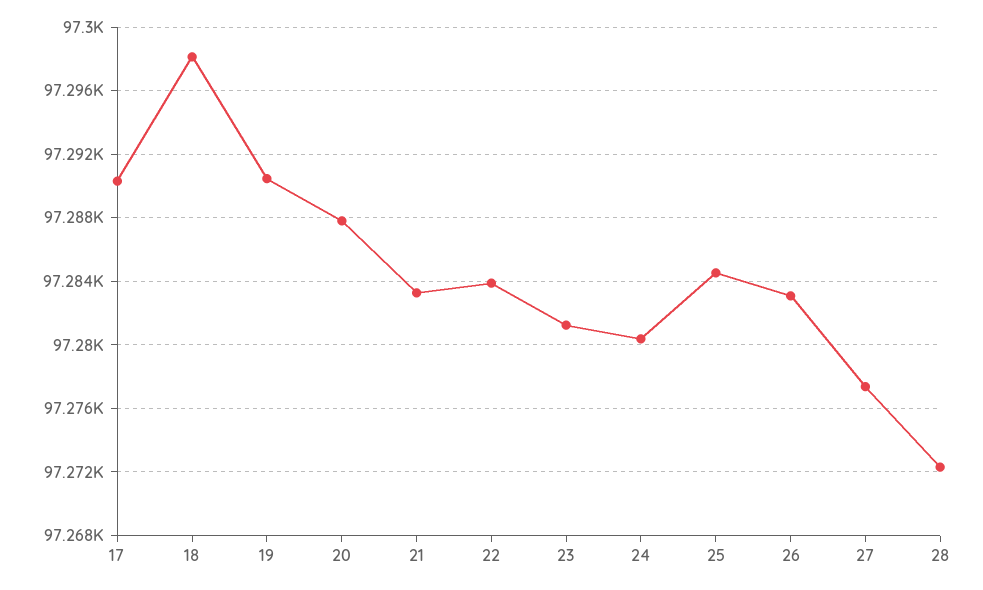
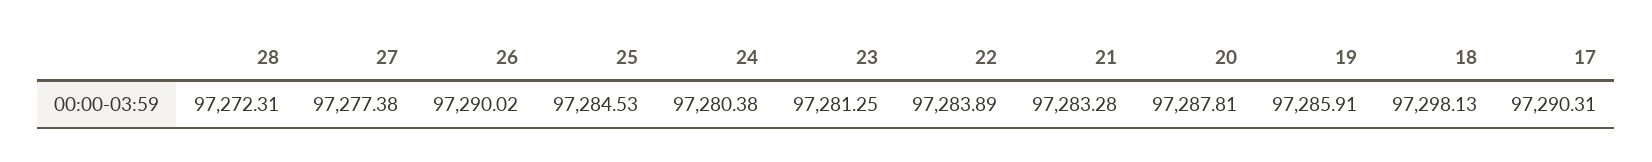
  {
    "17": 97290.31,
    "18": 97298.13,
-   "19": 97290.5,
+   "19": 97285.91,
    "20": 97287.81,
    "21": 97283.28,
    "22": 97283.89,
    "23": 97281.25,
    "24": 97280.38,
    "25": 97284.53,
-   "26": 97283,
+   "26": 97290.02,
    "27": 97277.38,
    "28": 97272.31
  }

